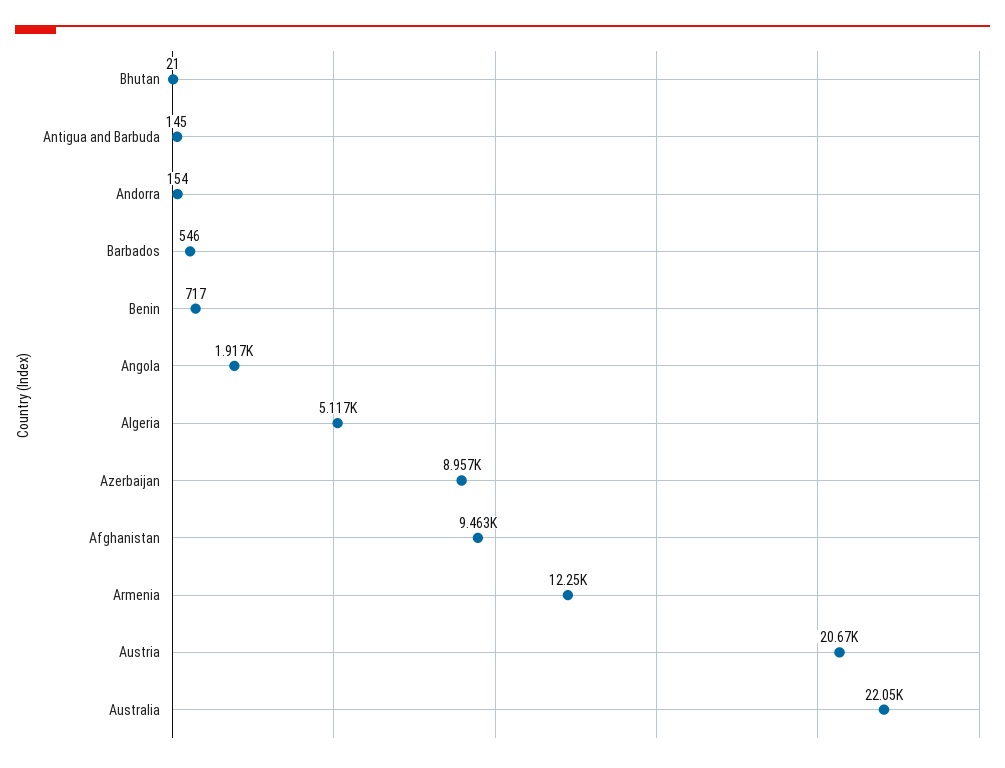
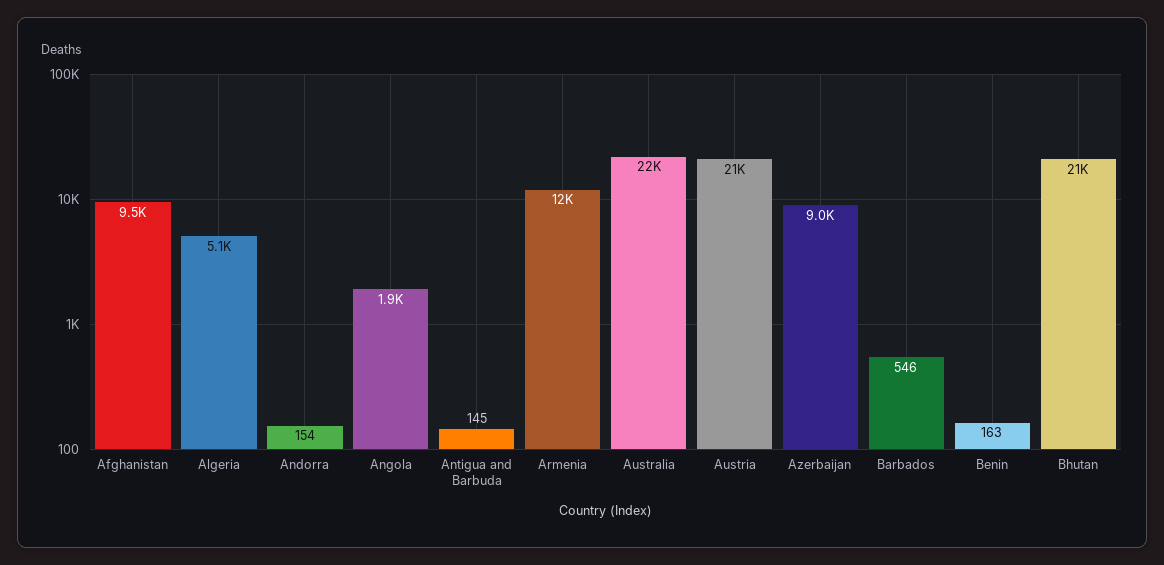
  {
-   "Bhutan": 21,
+   "Bhutan": 21000,
    "Antigua and Barbuda": 145,
    "Andorra": 154,
    "Barbados": 546,
-   "Benin": 717,
+   "Benin": 163,
    "Angola": 1917,
    "Algeria": 5117,
    "Azerbaijan": 8957,
    "Afghanistan": 9463,
    "Armenia": 12250,
    "Austria": 20670,
    "Australia": 22050
  }

